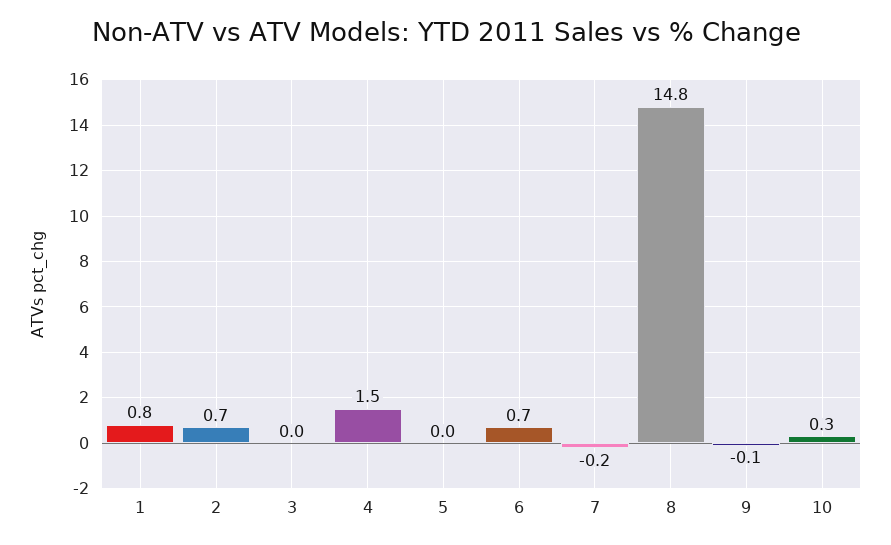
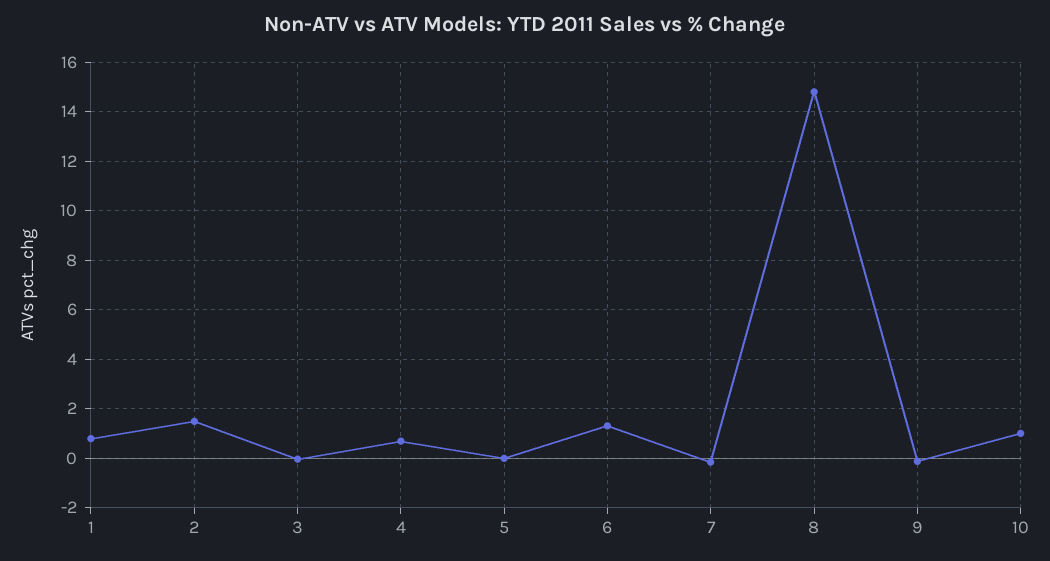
  {
    "1": 0.8,
-   "2": 0.7,
+   "2": 1.5,
    "3": 0,
-   "4": 1.5,
+   "4": 0.75,
    "5": 0,
-   "6": 0.7,
+   "6": 1.25,
    "7": -0.2,
    "8": 14.8,
    "9": -0.1,
-   "10": 0.3
+   "10": 1
  }

